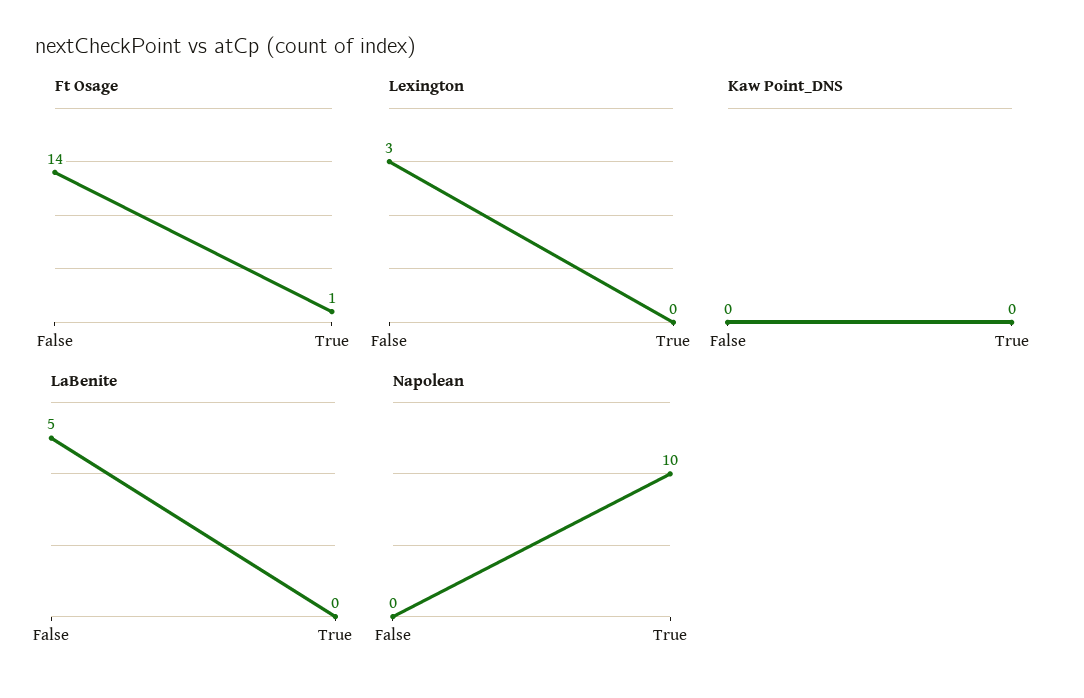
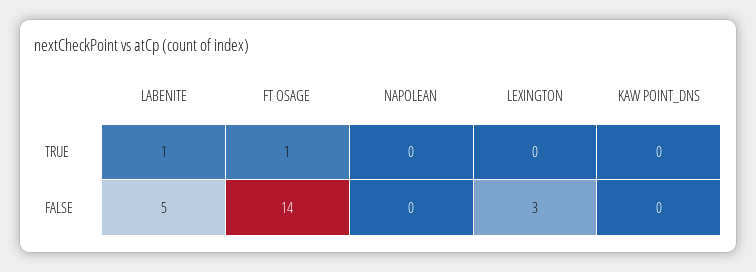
  {
    "Ft Osage": {
      "False": 14,
      "True": 1
    },
    "Lexington": {
      "False": 3,
      "True": 0
    },
    "Kaw Point_DNS": {
      "False": 0,
      "True": 0
    },
    "LaBenite": {
      "False": 5,
-     "True": 0
+     "True": 1
    },
    "Napolean": {
      "False": 0,
-     "True": 10
+     "True": 0
    }
  }

